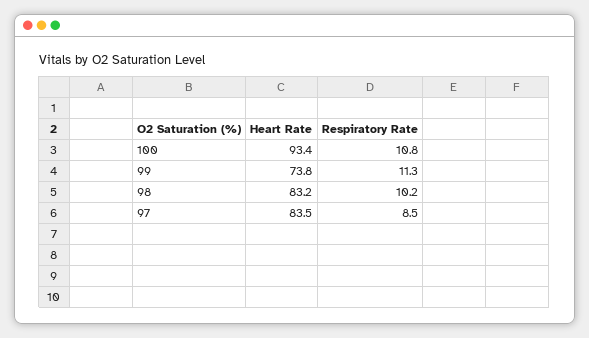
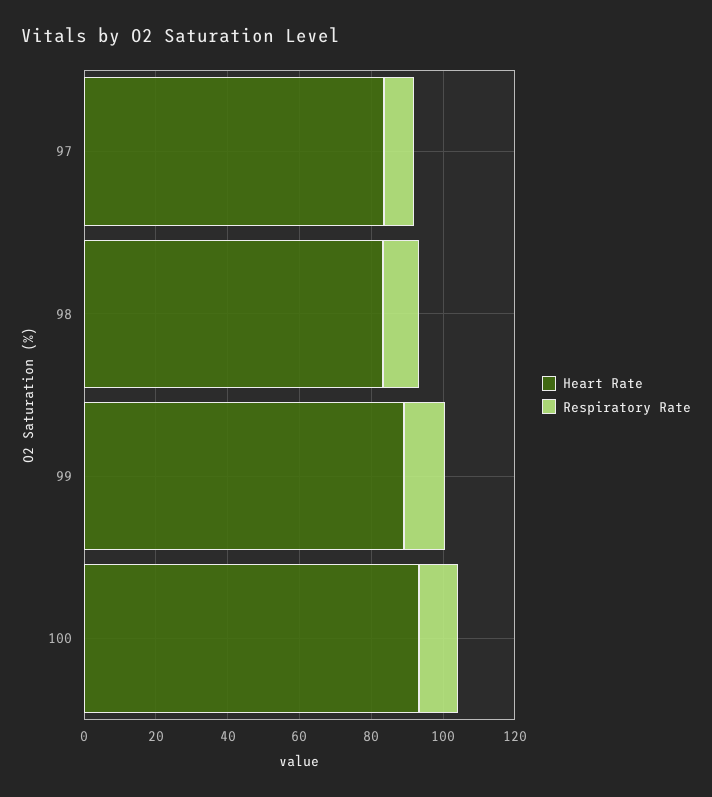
  {
    "Heart Rate": {
      "100": 93.4,
-     "99": 73.8,
+     "99": 90,
      "98": 83.2,
      "97": 83.5
    },
    "Respiratory Rate": {
      "100": 10.8,
      "99": 11.3,
      "98": 10.2,
      "97": 8.5
    }
  }

